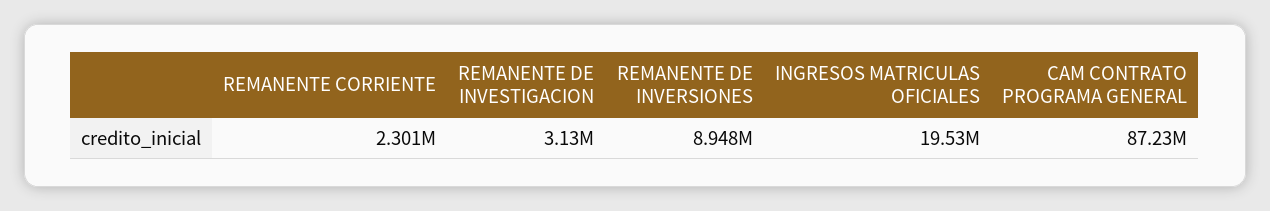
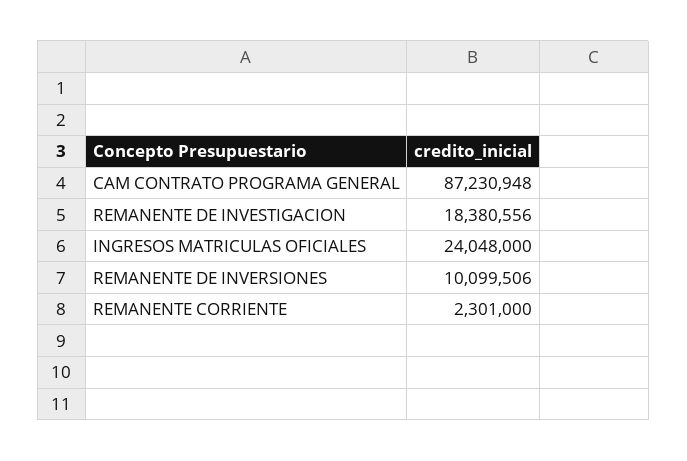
  {
    "REMANENTE CORRIENTE": 2301000,
-   "REMANENTE DE INVESTIGACION": 3130000,
+   "REMANENTE DE INVESTIGACION": 18380556,
-   "REMANENTE DE INVERSIONES": 8948000,
+   "REMANENTE DE INVERSIONES": 10099506,
-   "INGRESOS MATRICULAS OFICIALES": 19530000,
+   "INGRESOS MATRICULAS OFICIALES": 24048000,
    "CAM CONTRATO PROGRAMA GENERAL": 87230948
  }

